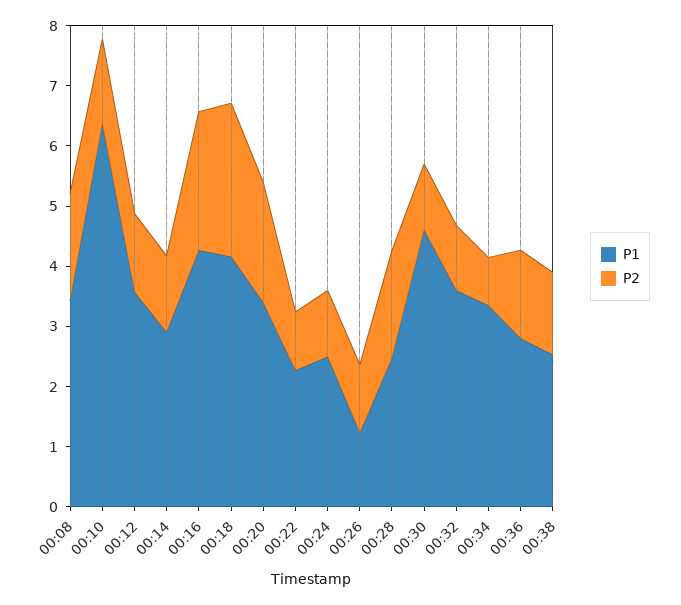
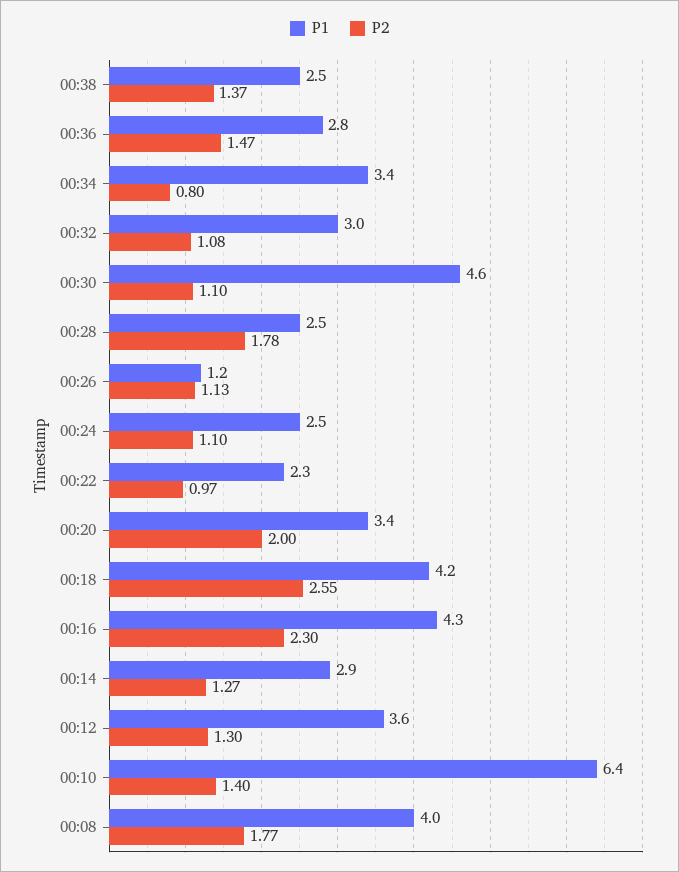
  {
    "P1": {
-     "00:08": 3.4,
+     "00:08": 4,
      "00:10": 6.4,
      "00:12": 3.6,
      "00:14": 2.9,
      "00:16": 4.3,
      "00:18": 4.2,
      "00:20": 3.4,
      "00:22": 2.3,
      "00:24": 2.5,
      "00:26": 1.2,
      "00:28": 2.5,
      "00:30": 4.6,
-     "00:32": 3.6,
+     "00:32": 3,
      "00:34": 3.4,
      "00:36": 2.8,
      "00:38": 2.5
    },
    "P2": {
      "00:08": 1.77,
      "00:10": 1.4,
      "00:12": 1.3,
      "00:14": 1.27,
      "00:16": 2.3,
      "00:18": 2.55,
      "00:20": 2,
      "00:22": 0.97,
      "00:24": 1.1,
      "00:26": 1.13,
      "00:28": 1.78,
      "00:30": 1.1,
      "00:32": 1.08,
      "00:34": 0.8,
      "00:36": 1.47,
      "00:38": 1.37
    }
  }

